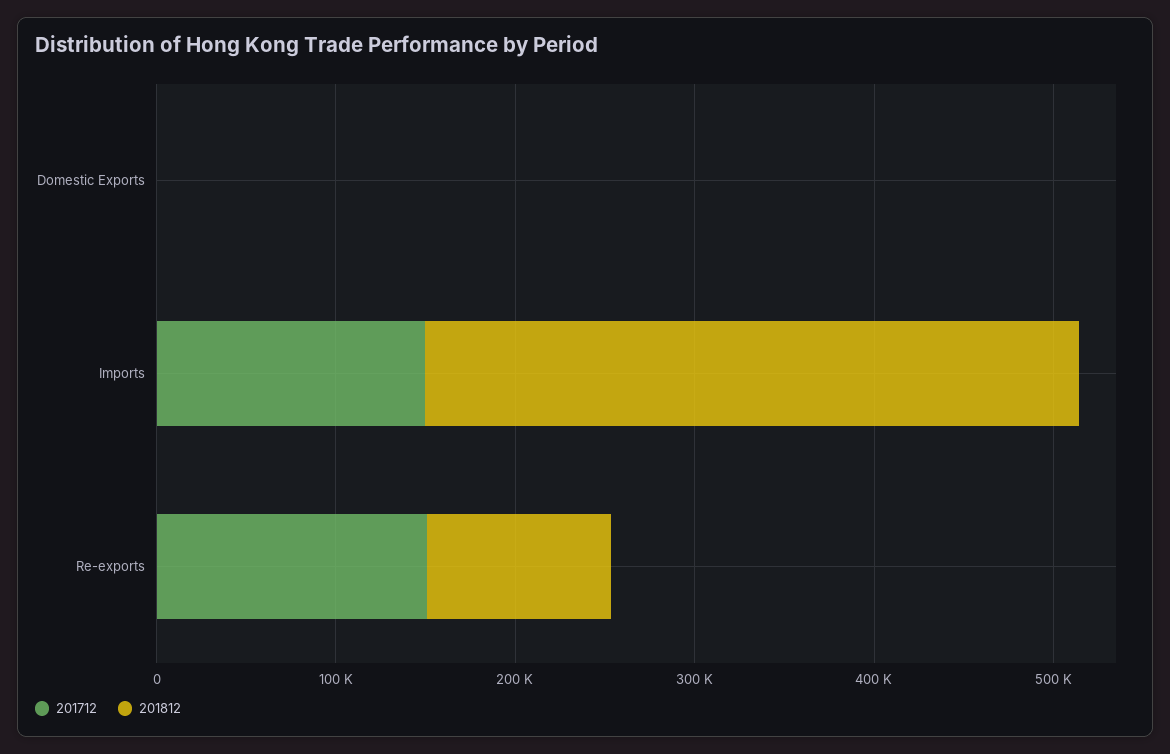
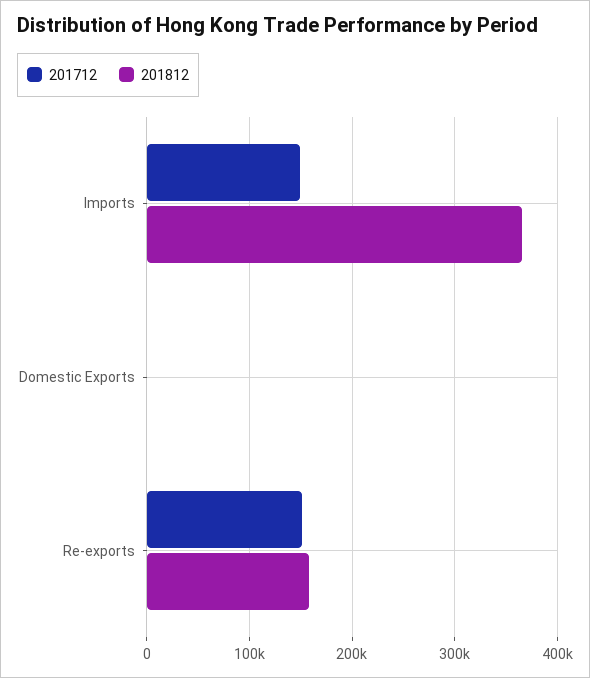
  {
    "201712": {
      "Domestic Exports": 0,
      "Imports": 150000,
      "Re-exports": 150000
    },
    "201812": {
      "Domestic Exports": 0,
      "Imports": 360000,
-     "Re-exports": 100000
+     "Re-exports": 160000
    }
  }

